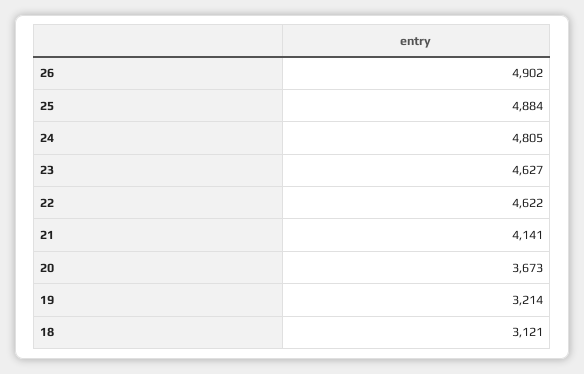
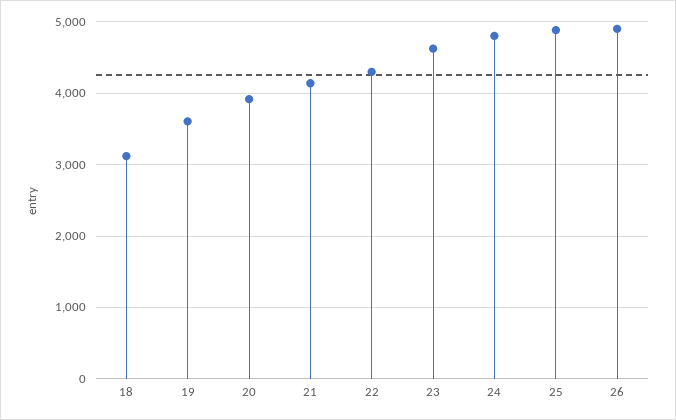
  {
    "26": 4902,
    "25": 4884,
    "24": 4805,
    "23": 4627,
-   "22": 4622,
+   "22": 4300,
    "21": 4141,
-   "20": 3673,
+   "20": 3900,
-   "19": 3214,
+   "19": 3600,
    "18": 3121
  }

